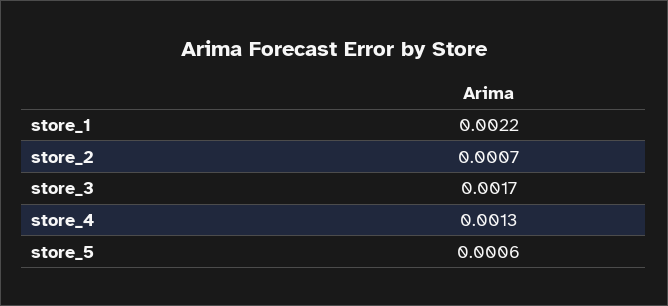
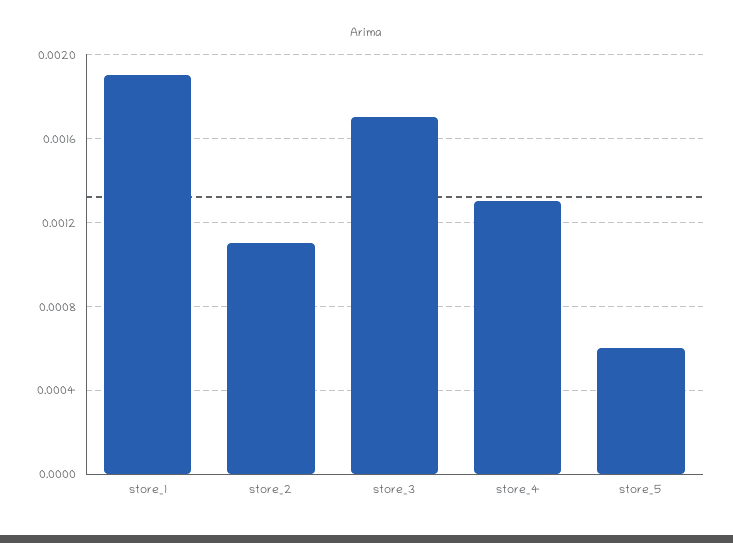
  {
-   "store_1": 0.0022,
+   "store_1": 0.0019,
-   "store_2": 0.0007,
+   "store_2": 0.0011,
    "store_3": 0.0017,
    "store_4": 0.0013,
    "store_5": 0.0006
  }

